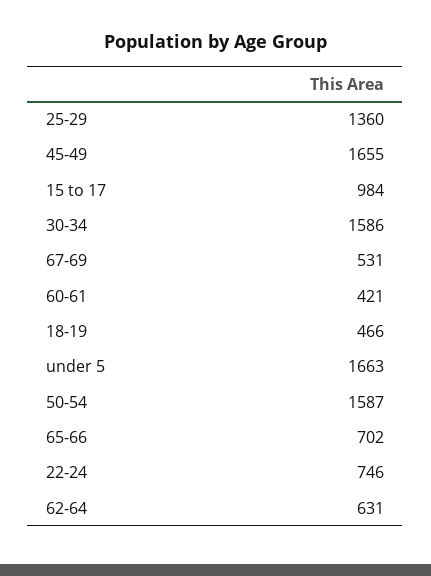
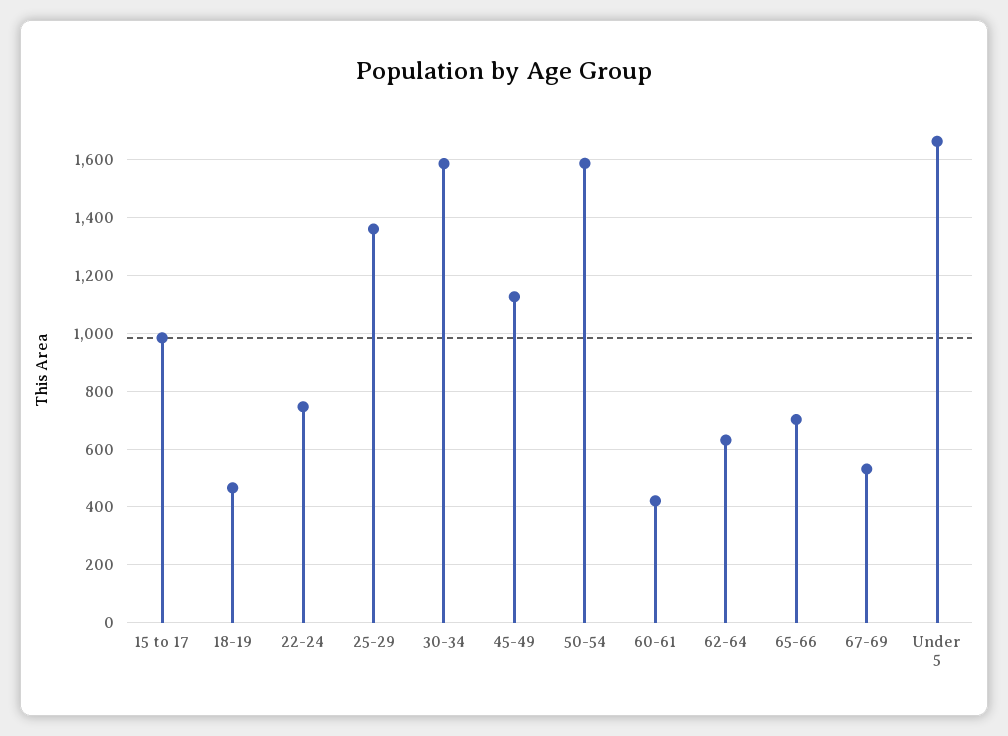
  {
    "25-29": 1360,
-   "45-49": 1655,
+   "45-49": 1125,
    "15 to 17": 984,
    "30-34": 1586,
    "67-69": 531,
    "60-61": 421,
    "18-19": 466,
    "under 5": 1663,
    "50-54": 1587,
    "65-66": 702,
    "22-24": 746,
    "62-64": 631
  }

